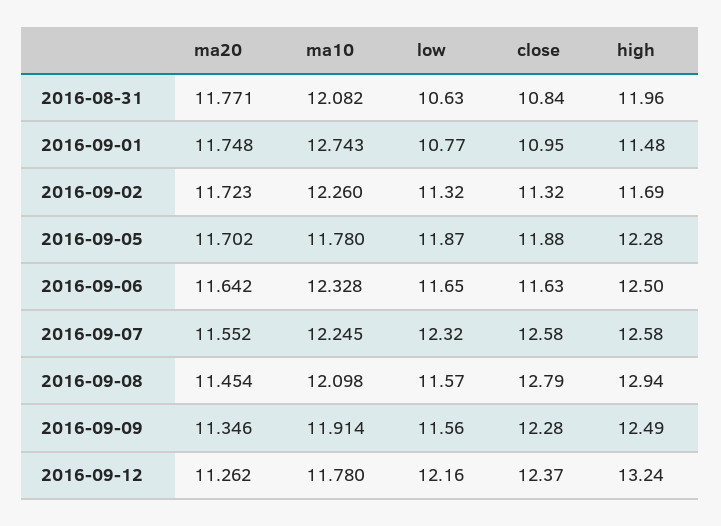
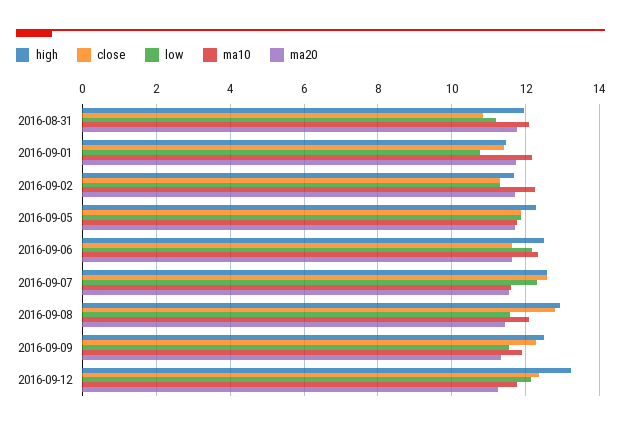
  {
    "ma20": {
      "2016-08-31": 11.771,
      "2016-09-01": 11.748,
      "2016-09-02": 11.723,
      "2016-09-05": 11.702,
      "2016-09-06": 11.642,
      "2016-09-07": 11.552,
      "2016-09-08": 11.454,
      "2016-09-09": 11.346,
      "2016-09-12": 11.262
    },
    "ma10": {
      "2016-08-31": 12.082,
-     "2016-09-01": 12.743,
+     "2016-09-01": 12.2,
      "2016-09-02": 12.26,
      "2016-09-05": 11.78,
      "2016-09-06": 12.328,
-     "2016-09-07": 12.245,
+     "2016-09-07": 11.6,
      "2016-09-08": 12.098,
      "2016-09-09": 11.914,
      "2016-09-12": 11.78
    },
    "low": {
-     "2016-08-31": 10.63,
+     "2016-08-31": 11.2,
      "2016-09-01": 10.77,
      "2016-09-02": 11.32,
      "2016-09-05": 11.87,
-     "2016-09-06": 11.65,
+     "2016-09-06": 12.2,
      "2016-09-07": 12.32,
      "2016-09-08": 11.57,
      "2016-09-09": 11.56,
      "2016-09-12": 12.16
    },
    "close": {
      "2016-08-31": 10.84,
-     "2016-09-01": 10.95,
+     "2016-09-01": 11.4,
      "2016-09-02": 11.32,
      "2016-09-05": 11.88,
      "2016-09-06": 11.63,
      "2016-09-07": 12.58,
      "2016-09-08": 12.79,
      "2016-09-09": 12.28,
      "2016-09-12": 12.37
    },
    "high": {
      "2016-08-31": 11.96,
      "2016-09-01": 11.48,
      "2016-09-02": 11.69,
      "2016-09-05": 12.28,
      "2016-09-06": 12.5,
      "2016-09-07": 12.58,
      "2016-09-08": 12.94,
      "2016-09-09": 12.49,
      "2016-09-12": 13.24
    }
  }

